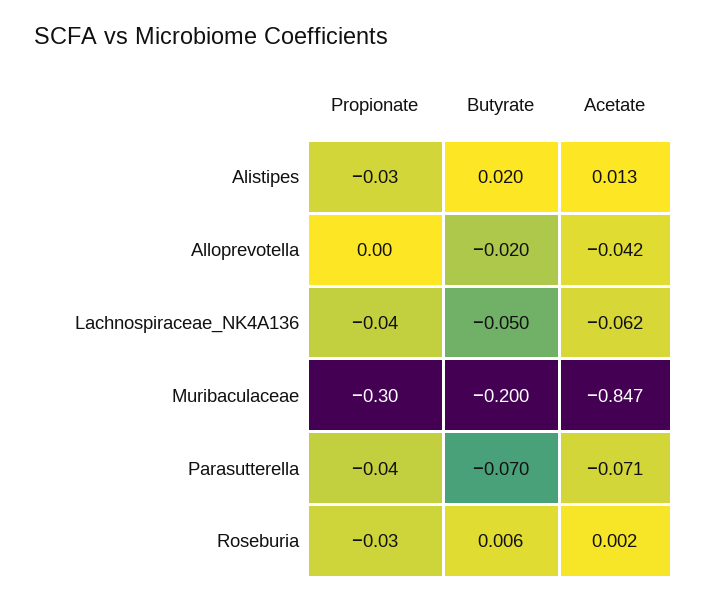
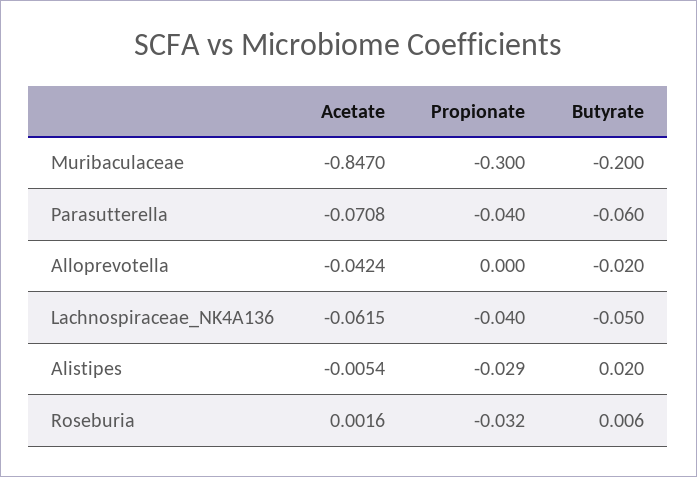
  {
    "Propionate": {
      "Alistipes": -0.029,
      "Alloprevotella": 0,
      "Lachnospiraceae_NK4A136": -0.04,
      "Muribaculaceae": -0.3,
      "Parasutterella": -0.04,
      "Roseburia": -0.032
    },
    "Butyrate": {
      "Alistipes": 0.02,
      "Alloprevotella": -0.02,
      "Lachnospiraceae_NK4A136": -0.05,
      "Muribaculaceae": -0.2,
-     "Parasutterella": -0.07,
+     "Parasutterella": -0.06,
      "Roseburia": 0.006
    },
    "Acetate": {
-     "Alistipes": 0.013,
+     "Alistipes": -0.0054,
      "Alloprevotella": -0.0424,
      "Lachnospiraceae_NK4A136": -0.0615,
      "Muribaculaceae": -0.847,
      "Parasutterella": -0.0708,
      "Roseburia": 0.0016
    }
  }

